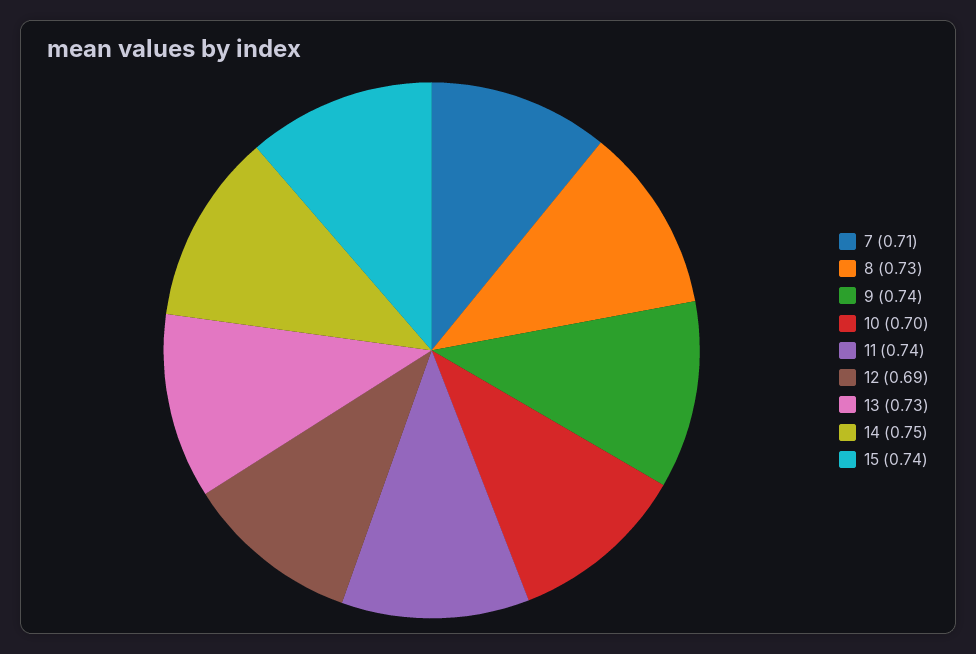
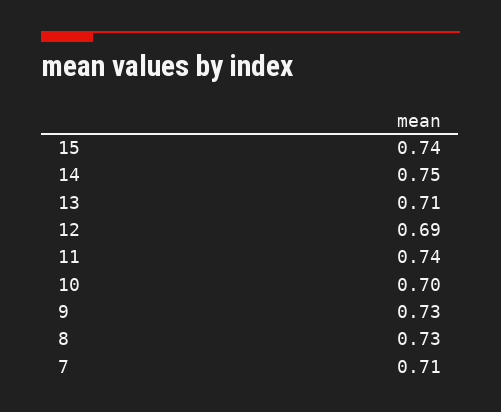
  {
    "7": 0.71,
    "8": 0.73,
-   "9": 0.74,
+   "9": 0.73,
    "10": 0.7,
    "11": 0.74,
    "12": 0.69,
-   "13": 0.73,
+   "13": 0.71,
    "14": 0.75,
    "15": 0.74
  }

